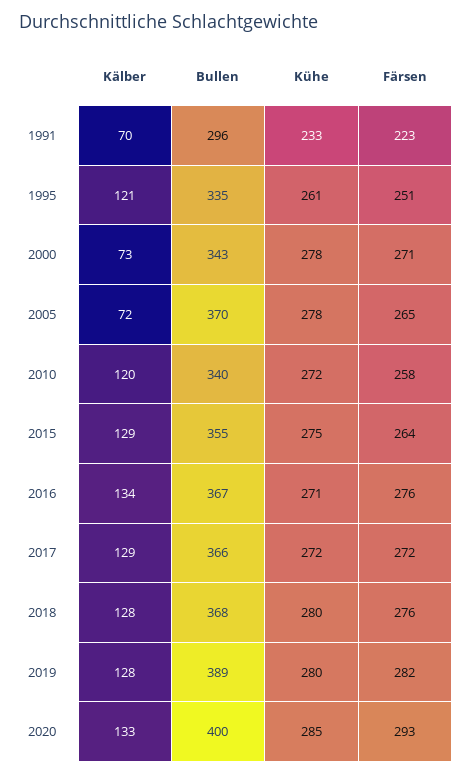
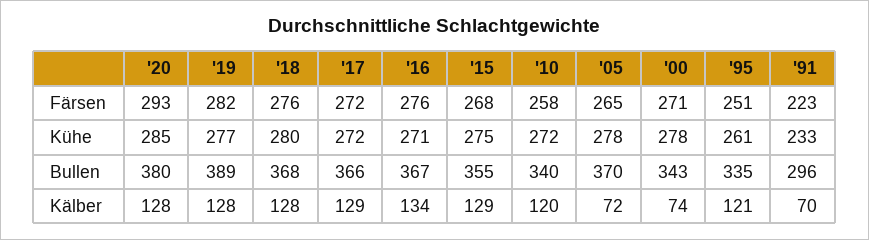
  {
    "Kälber": {
      "1991": 70,
      "1995": 121,
-     "2000": 73,
+     "2000": 74,
      "2005": 72,
      "2010": 120,
      "2015": 129,
      "2016": 134,
      "2017": 129,
      "2018": 128,
      "2019": 128,
-     "2020": 133
+     "2020": 128
    },
    "Bullen": {
      "1991": 296,
      "1995": 335,
      "2000": 343,
      "2005": 370,
      "2010": 340,
      "2015": 355,
      "2016": 367,
      "2017": 366,
      "2018": 368,
      "2019": 389,
-     "2020": 400
+     "2020": 380
    },
    "Kühe": {
      "1991": 233,
      "1995": 261,
      "2000": 278,
      "2005": 278,
      "2010": 272,
      "2015": 275,
      "2016": 271,
      "2017": 272,
      "2018": 280,
-     "2019": 280,
+     "2019": 277,
      "2020": 285
    },
    "Färsen": {
      "1991": 223,
      "1995": 251,
      "2000": 271,
      "2005": 265,
      "2010": 258,
-     "2015": 264,
+     "2015": 268,
      "2016": 276,
      "2017": 272,
      "2018": 276,
      "2019": 282,
      "2020": 293
    }
  }

